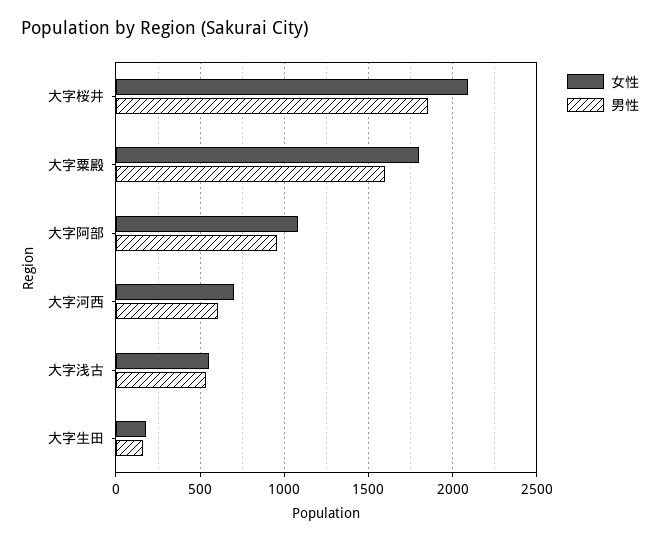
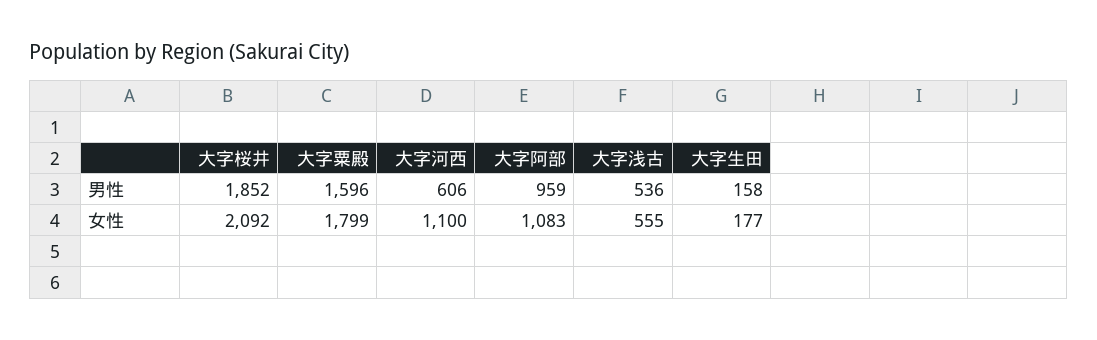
  {
    "女性": {
      "大字桜井": 2092,
      "大字粟殿": 1799,
      "大字阿部": 1083,
-     "大字河西": 700,
+     "大字河西": 1100,
      "大字浅古": 555,
      "大字生田": 177
    },
    "男性": {
      "大字桜井": 1852,
      "大字粟殿": 1596,
      "大字阿部": 959,
      "大字河西": 606,
      "大字浅古": 536,
      "大字生田": 158
    }
  }

